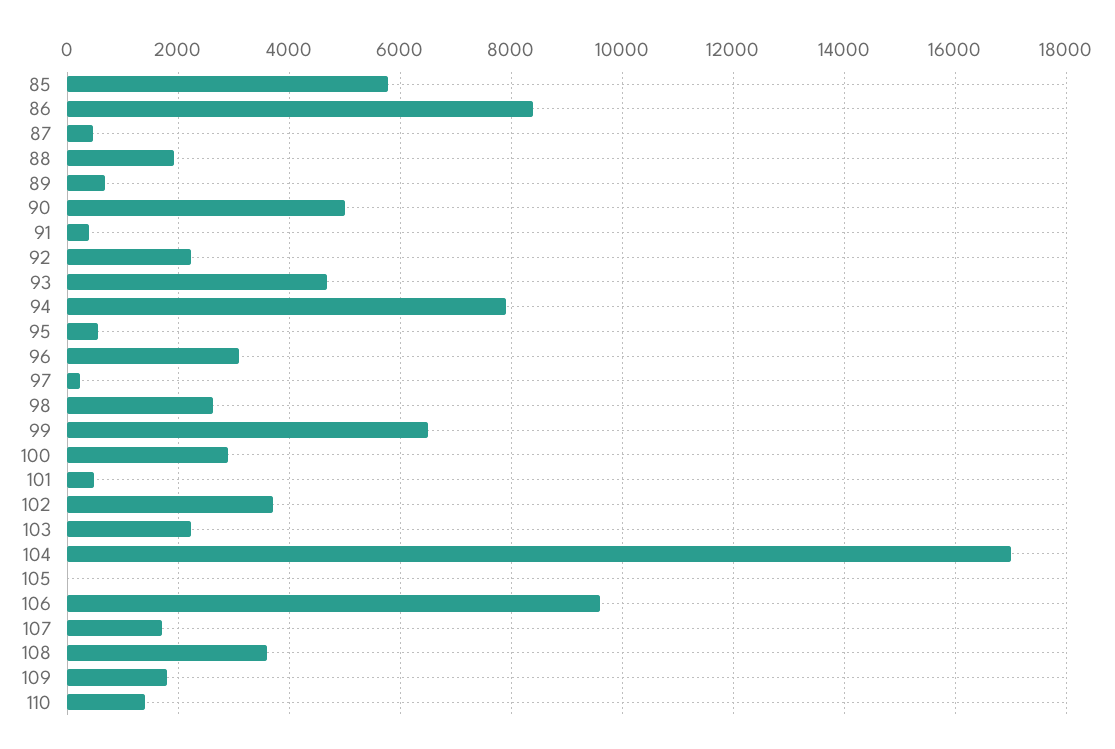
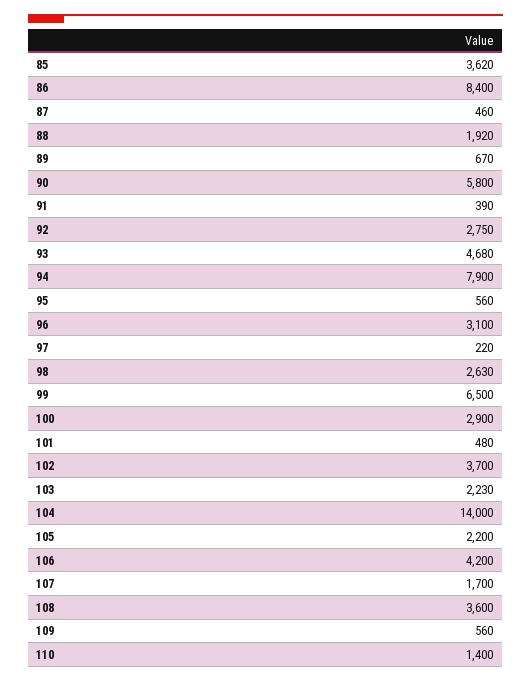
  {
-   "85": 5800,
+   "85": 3620,
    "86": 8400,
    "87": 460,
    "88": 1920,
    "89": 670,
-   "90": 5000,
+   "90": 5800,
    "91": 390,
-   "92": 2200,
+   "92": 2750,
    "93": 4680,
    "94": 7900,
    "95": 560,
    "96": 3100,
    "97": 220,
    "98": 2630,
    "99": 6500,
    "100": 2900,
    "101": 480,
    "102": 3700,
    "103": 2230,
-   "104": 17000,
+   "104": 14000,
-   "105": 0,
+   "105": 2200,
-   "106": 9600,
+   "106": 4200,
    "107": 1700,
    "108": 3600,
-   "109": 1800,
+   "109": 560,
    "110": 1400
  }

